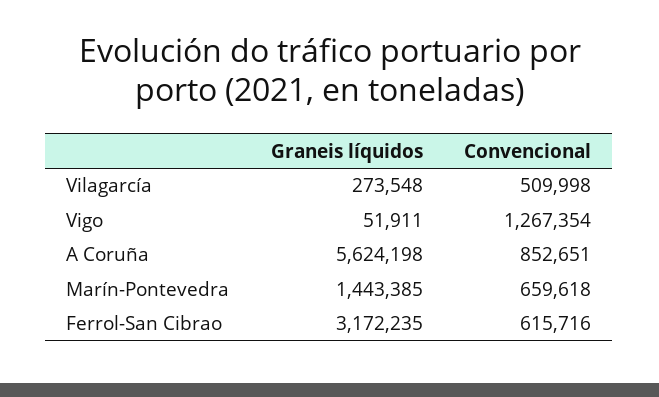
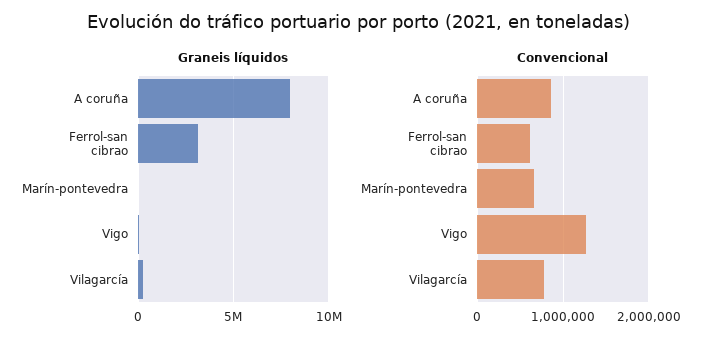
  {
    "Graneis líquidos": {
      "Vilagarcía": 273548,
      "Vigo": 51911,
-     "A Coruña": 5624198,
+     "A Coruña": 8000000,
-     "Marín-Pontevedra": 1443385,
+     "Marín-Pontevedra": 0,
      "Ferrol-San Cibrao": 3172235
    },
    "Convencional": {
-     "Vilagarcía": 509998,
+     "Vilagarcía": 800000,
      "Vigo": 1267354,
      "A Coruña": 852651,
      "Marín-Pontevedra": 659618,
      "Ferrol-San Cibrao": 615716
    }
  }

